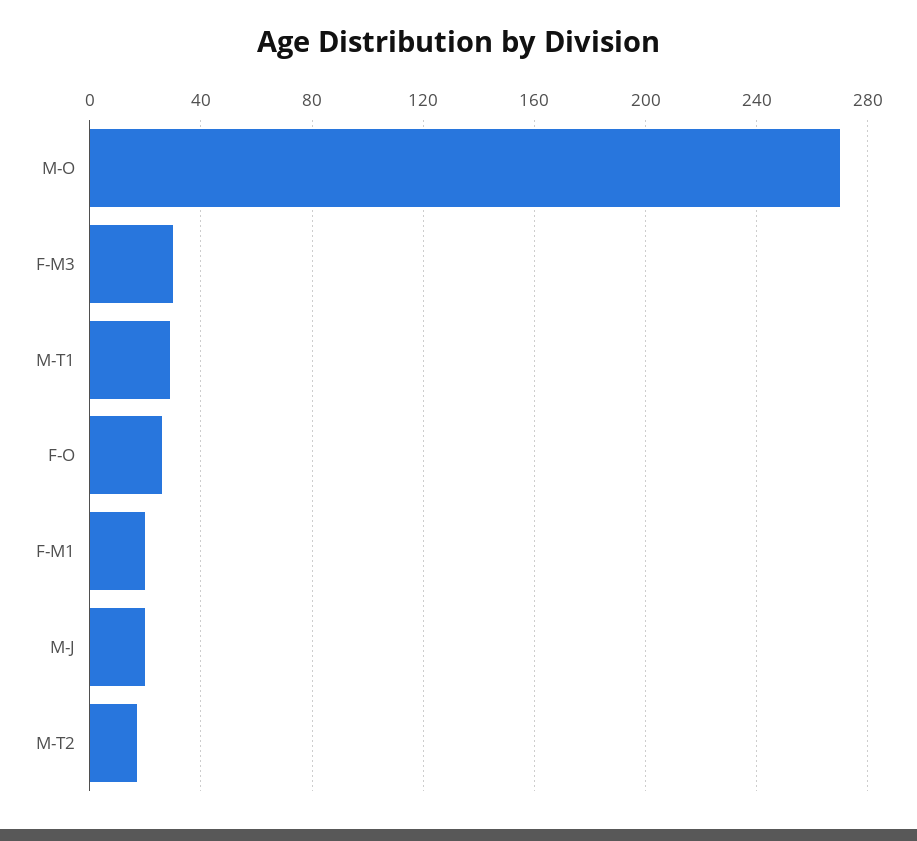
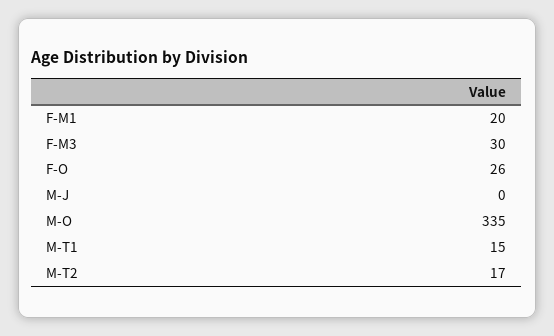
  {
-   "M-O": 270,
+   "M-O": 335,
    "F-M3": 30,
-   "M-T1": 30,
+   "M-T1": 15,
    "F-O": 26,
    "F-M1": 20,
-   "M-J": 20,
+   "M-J": 0,
    "M-T2": 17
  }

